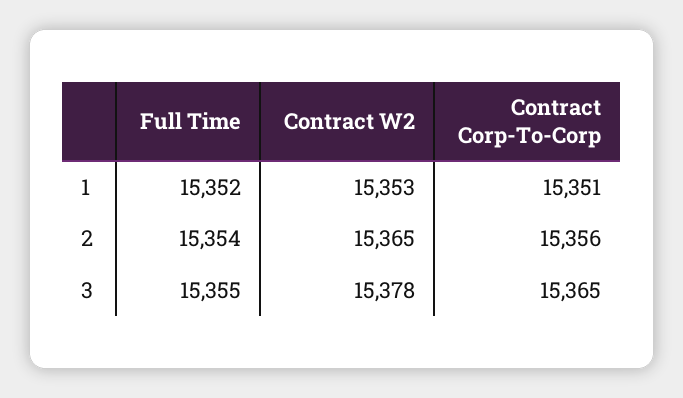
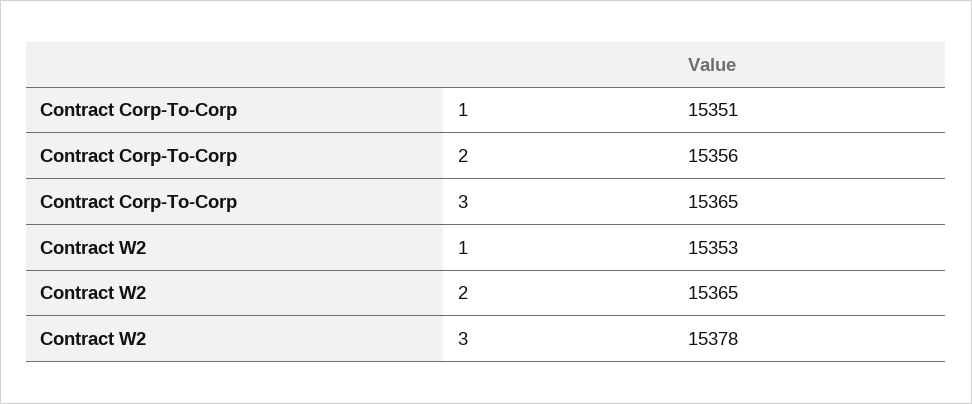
  {
-   "Full Time": {
-     "1": 15352,
-     "2": 15354,
-     "3": 15355
-   },
    "Contract W2": {
      "1": 15353,
      "2": 15365,
      "3": 15378
    },
    "Contract Corp-To-Corp": {
      "1": 15351,
      "2": 15356,
      "3": 15365
    }
  }

